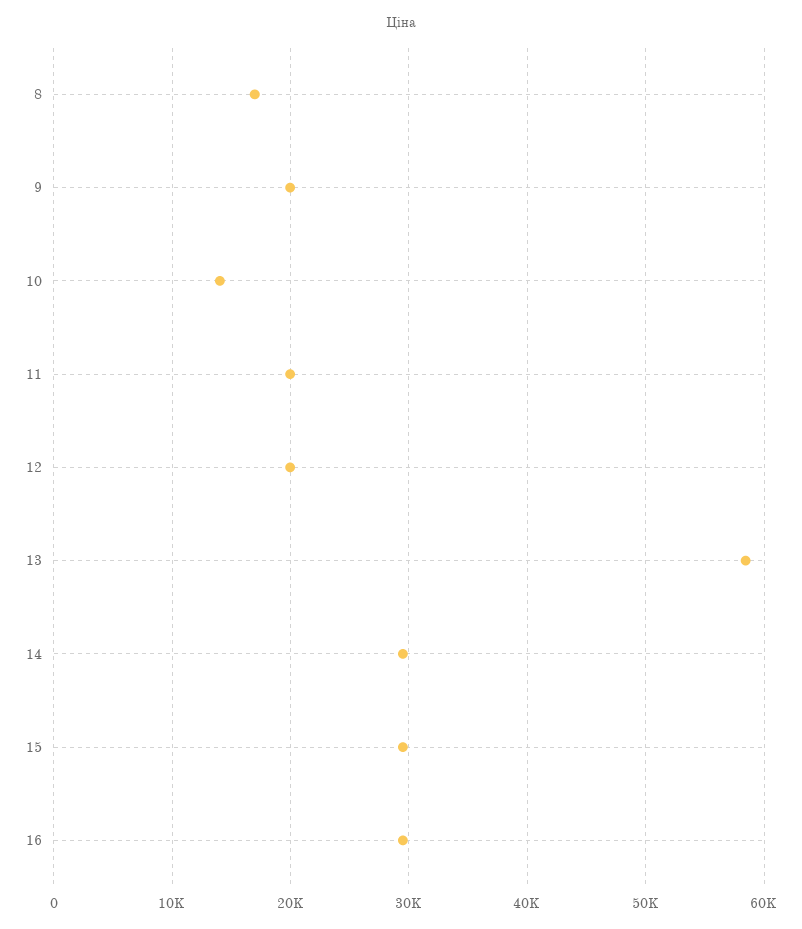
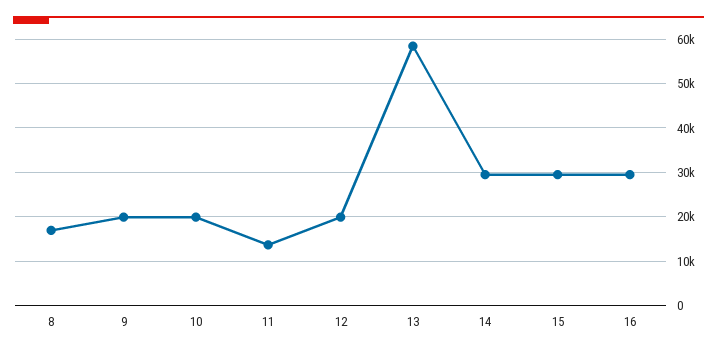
  {
    "8": 17000,
    "9": 20000,
-   "10": 14000,
+   "10": 20000,
-   "11": 20000,
+   "11": 14000,
    "12": 20000,
    "13": 58000,
    "14": 29000,
    "15": 29000,
    "16": 29000
  }

